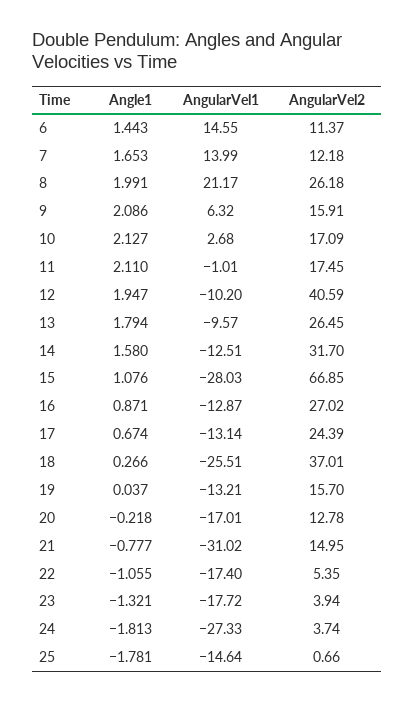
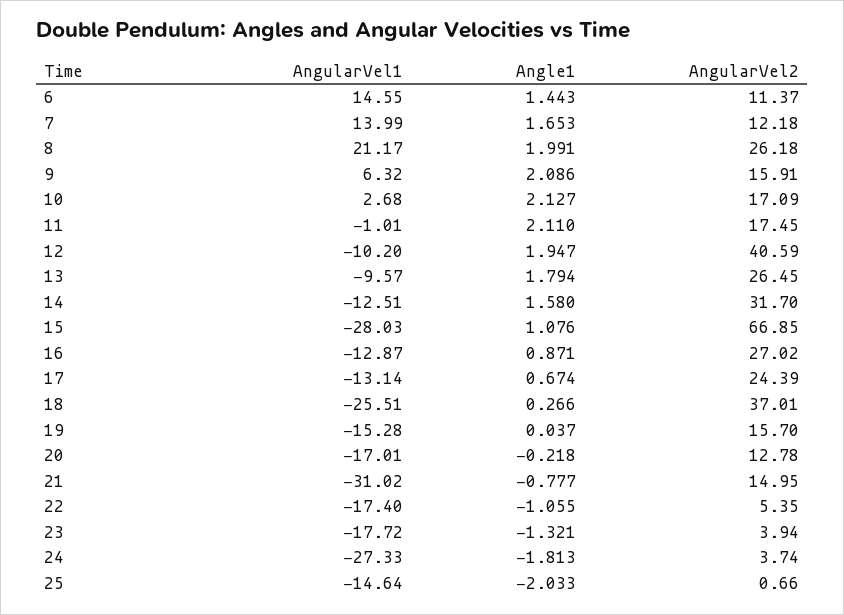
  {
    "Angle1": {
      "6": 1.443,
      "7": 1.653,
      "8": 1.991,
      "9": 2.086,
      "10": 2.127,
      "11": 2.11,
      "12": 1.947,
      "13": 1.794,
      "14": 1.58,
      "15": 1.076,
      "16": 0.871,
      "17": 0.674,
      "18": 0.266,
      "19": 0.037,
      "20": -0.218,
      "21": -0.777,
      "22": -1.055,
      "23": -1.321,
      "24": -1.813,
-     "25": -1.781
+     "25": -2.033
    },
    "AngularVel1": {
      "6": 14.55,
      "7": 13.99,
      "8": 21.17,
      "9": 6.32,
      "10": 2.68,
      "11": -1.01,
      "12": -10.2,
      "13": -9.57,
      "14": -12.51,
      "15": -28.03,
      "16": -12.87,
      "17": -13.14,
      "18": -25.51,
-     "19": -13.21,
+     "19": -15.28,
      "20": -17.01,
      "21": -31.02,
      "22": -17.4,
      "23": -17.72,
      "24": -27.33,
      "25": -14.64
    },
    "AngularVel2": {
      "6": 11.37,
      "7": 12.18,
      "8": 26.18,
      "9": 15.91,
      "10": 17.09,
      "11": 17.45,
      "12": 40.59,
      "13": 26.45,
      "14": 31.7,
      "15": 66.85,
      "16": 27.02,
      "17": 24.39,
      "18": 37.01,
      "19": 15.7,
      "20": 12.78,
      "21": 14.95,
      "22": 5.35,
      "23": 3.94,
      "24": 3.74,
      "25": 0.66
    }
  }

